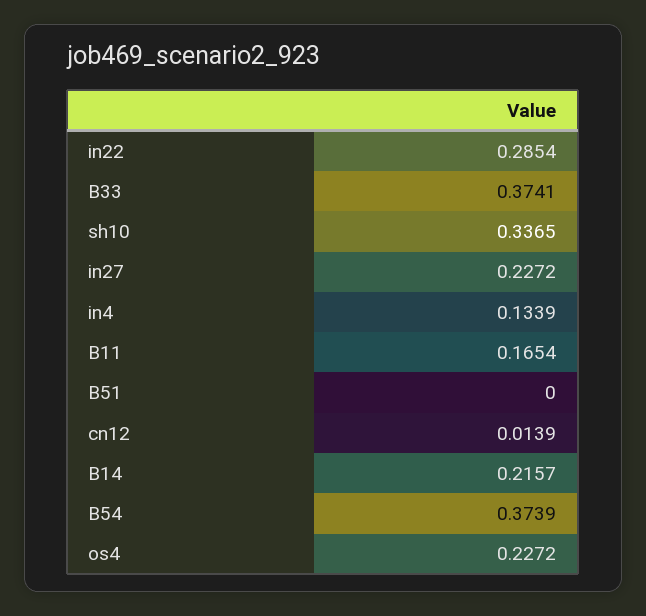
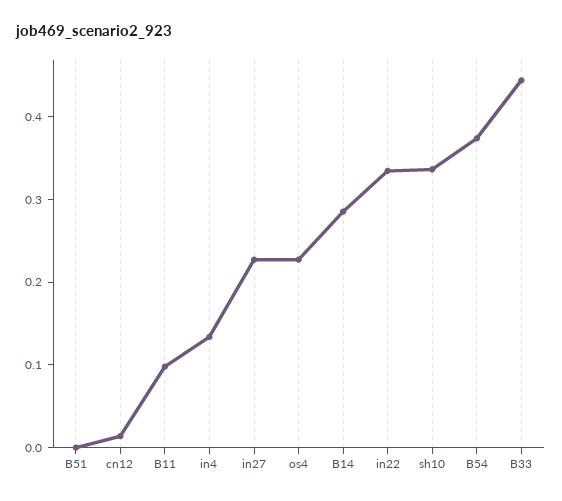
  {
-   "in22": 0.2854,
+   "in22": 0.34,
-   "B33": 0.3741,
+   "B33": 0.44,
    "sh10": 0.3365,
    "in27": 0.2272,
    "in4": 0.1339,
-   "B11": 0.1654,
+   "B11": 0.1,
    "B51": 0,
    "cn12": 0.0139,
-   "B14": 0.2157,
+   "B14": 0.28,
    "B54": 0.3739,
    "os4": 0.2272
  }

